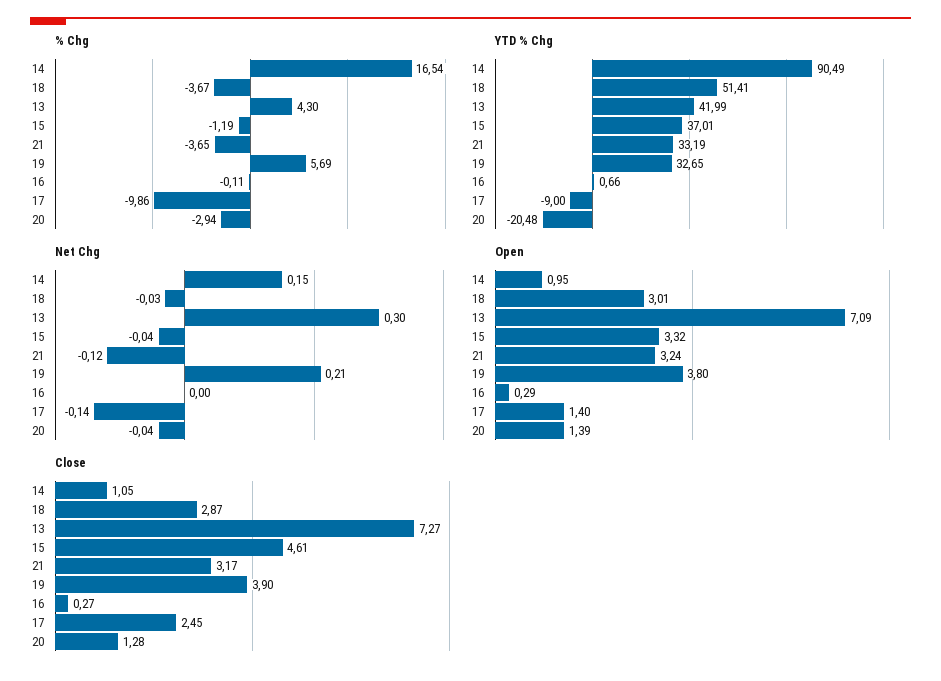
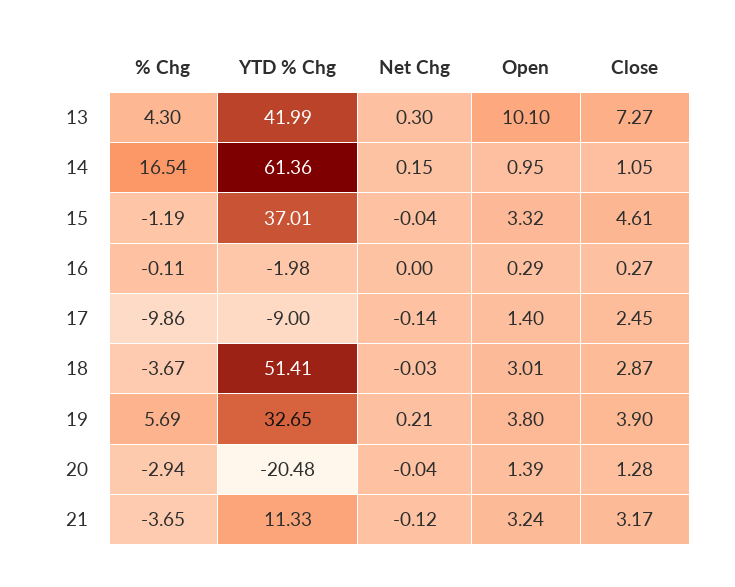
  {
    "% Chg": {
      "14": 16.54,
      "18": -3.67,
      "13": 4.3,
      "15": -1.19,
      "21": -3.65,
      "19": 5.69,
      "16": -0.11,
      "17": -9.86,
      "20": -2.94
    },
    "YTD % Chg": {
-     "14": 90.49,
+     "14": 61.36,
      "18": 51.41,
      "13": 41.99,
      "15": 37.01,
-     "21": 33.19,
+     "21": 11.33,
      "19": 32.65,
-     "16": 0.66,
+     "16": -1.98,
      "17": -9,
      "20": -20.48
    },
    "Net Chg": {
      "14": 0.15,
      "18": -0.03,
      "13": 0.3,
      "15": -0.04,
      "21": -0.12,
      "19": 0.21,
      "16": 0,
      "17": -0.14,
      "20": -0.04
    },
    "Open": {
      "14": 0.95,
      "18": 3.01,
-     "13": 7.09,
+     "13": 10.1,
      "15": 3.32,
      "21": 3.24,
      "19": 3.8,
      "16": 0.29,
      "17": 1.4,
      "20": 1.39
    },
    "Close": {
      "14": 1.05,
      "18": 2.87,
      "13": 7.27,
      "15": 4.61,
      "21": 3.17,
      "19": 3.9,
      "16": 0.27,
      "17": 2.45,
      "20": 1.28
    }
  }

